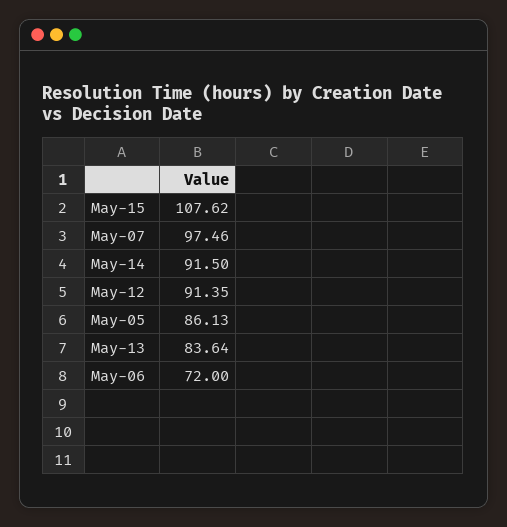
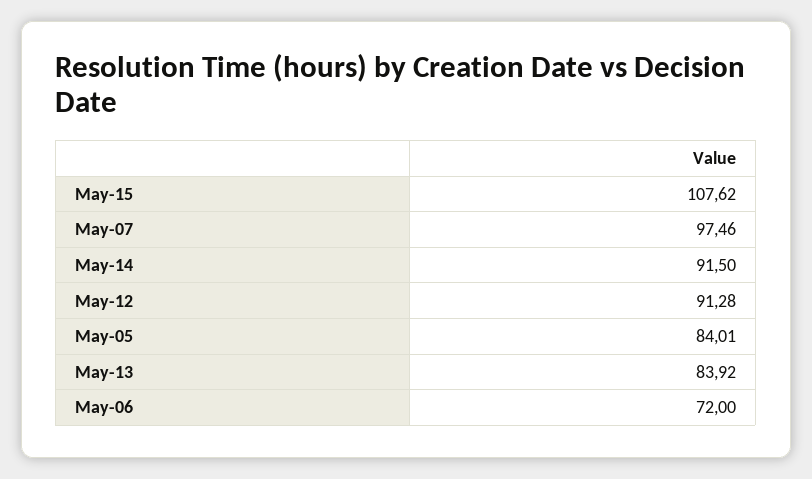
  {
    "May-15": 107.62,
    "May-07": 97.46,
    "May-14": 91.5,
-   "May-12": 91.35,
+   "May-12": 91.28,
-   "May-05": 86.13,
+   "May-05": 84.01,
-   "May-13": 83.64,
+   "May-13": 83.92,
    "May-06": 72
  }

